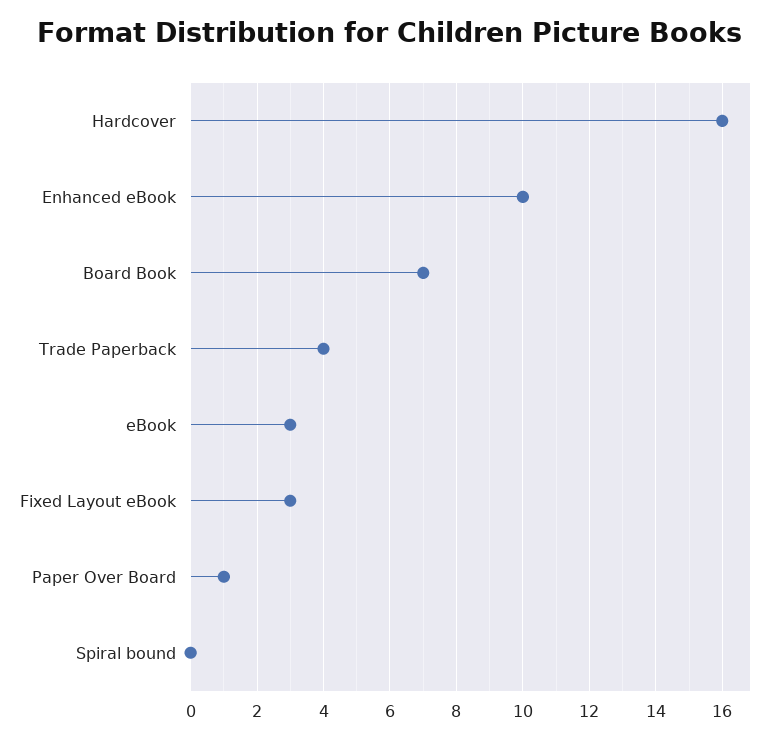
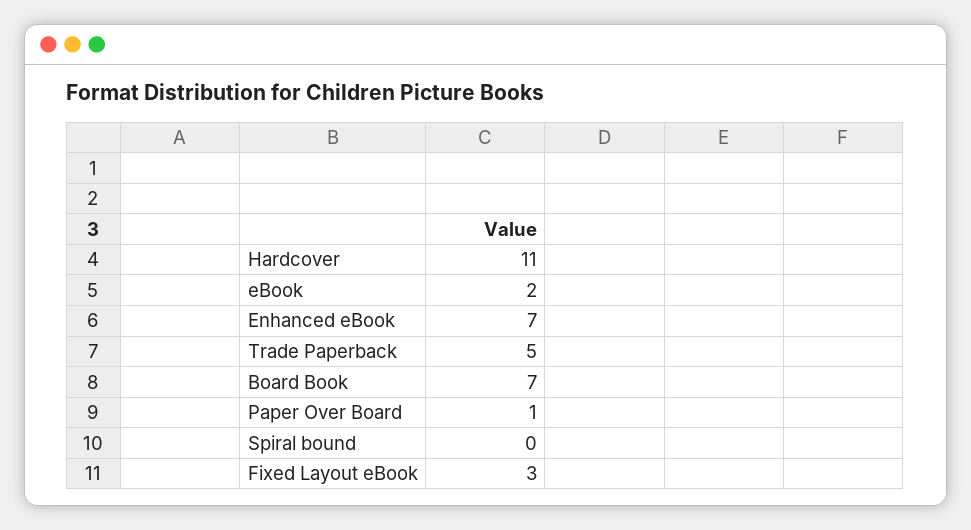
  {
-   "Hardcover": 16,
+   "Hardcover": 11,
-   "Enhanced eBook": 10,
+   "Enhanced eBook": 7,
    "Board Book": 7,
-   "Trade Paperback": 4,
+   "Trade Paperback": 5,
-   "eBook": 3,
+   "eBook": 2,
    "Fixed Layout eBook": 3,
    "Paper Over Board": 1,
    "Spiral bound": 0
  }

